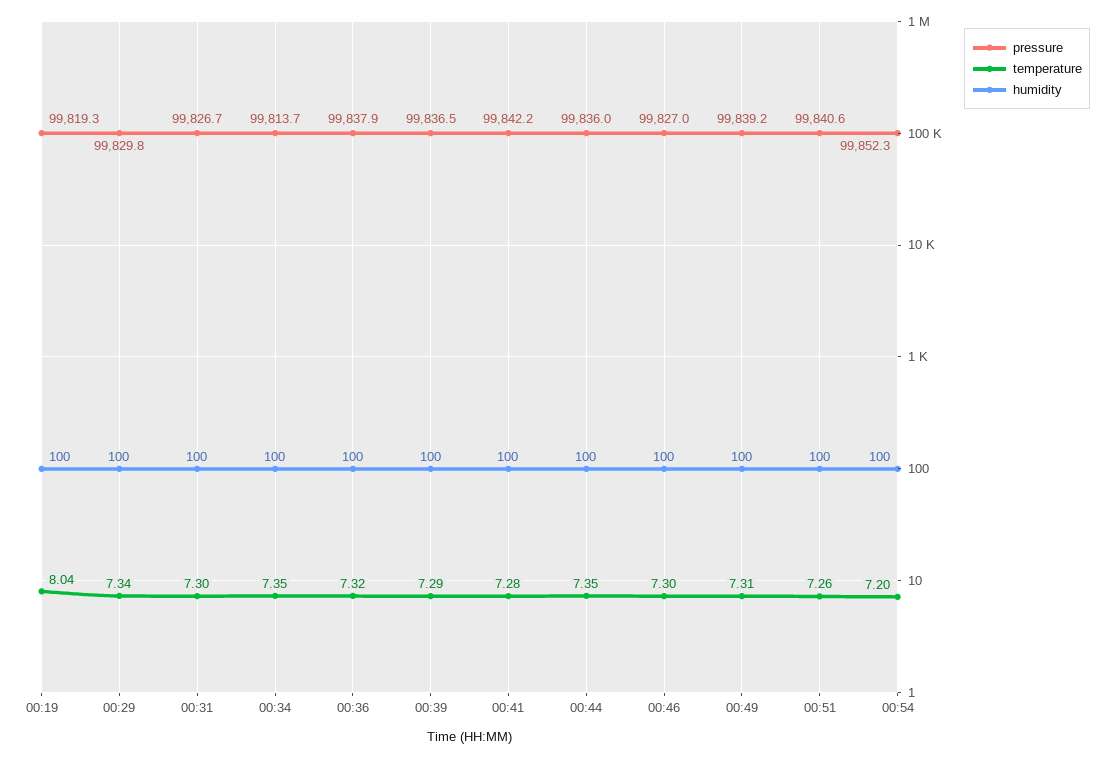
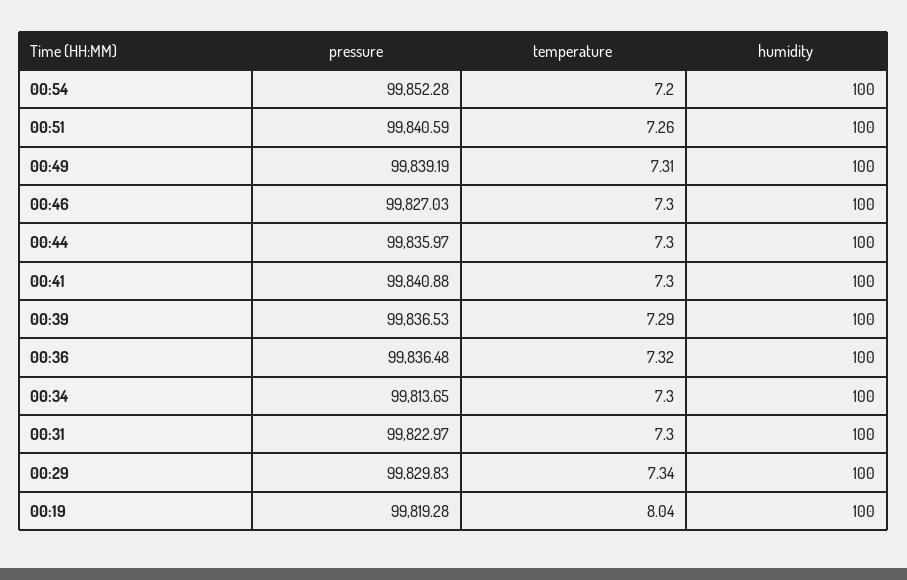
  {
    "pressure": {
      "00:19": 99819.28,
      "00:29": 99829.83,
-     "00:31": 99826.7,
+     "00:31": 99822.97,
      "00:34": 99813.65,
-     "00:36": 99837.9,
+     "00:36": 99836.48,
      "00:39": 99836.53,
-     "00:41": 99842.2,
+     "00:41": 99840.88,
      "00:44": 99835.97,
      "00:46": 99827.03,
      "00:49": 99839.19,
      "00:51": 99840.59,
      "00:54": 99852.28
    },
    "temperature": {
      "00:19": 8.04,
      "00:29": 7.34,
      "00:31": 7.3,
-     "00:34": 7.35,
+     "00:34": 7.3,
      "00:36": 7.32,
      "00:39": 7.29,
-     "00:41": 7.28,
+     "00:41": 7.3,
-     "00:44": 7.35,
+     "00:44": 7.3,
      "00:46": 7.3,
      "00:49": 7.31,
      "00:51": 7.26,
      "00:54": 7.2
    },
    "humidity": {
      "00:19": 100,
      "00:29": 100,
      "00:31": 100,
      "00:34": 100,
      "00:36": 100,
      "00:39": 100,
      "00:41": 100,
      "00:44": 100,
      "00:46": 100,
      "00:49": 100,
      "00:51": 100,
      "00:54": 100
    }
  }

